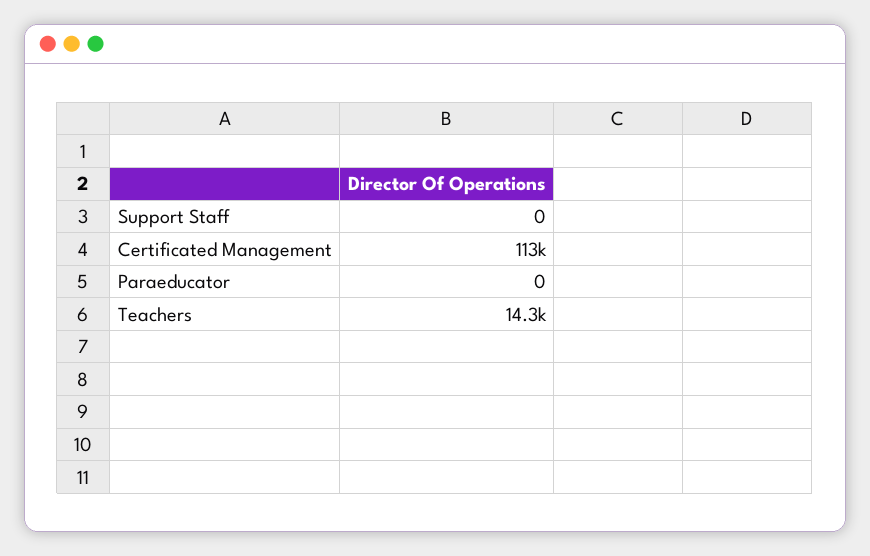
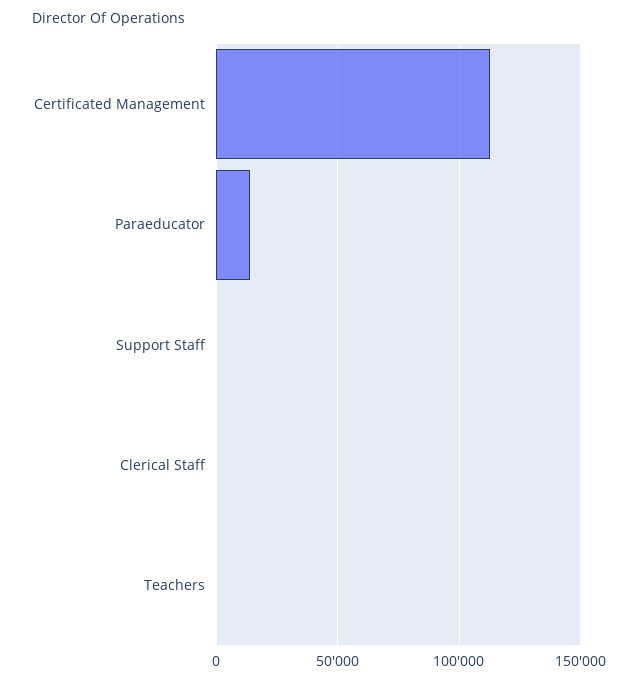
  {
    "Support Staff": 0,
    "Certificated Management": 113000,
-   "Paraeducator": 0,
+   "Paraeducator": 15000,
-   "Teachers": 14300
+   "Teachers": 0,
+   "Clerical Staff": 0
  }

